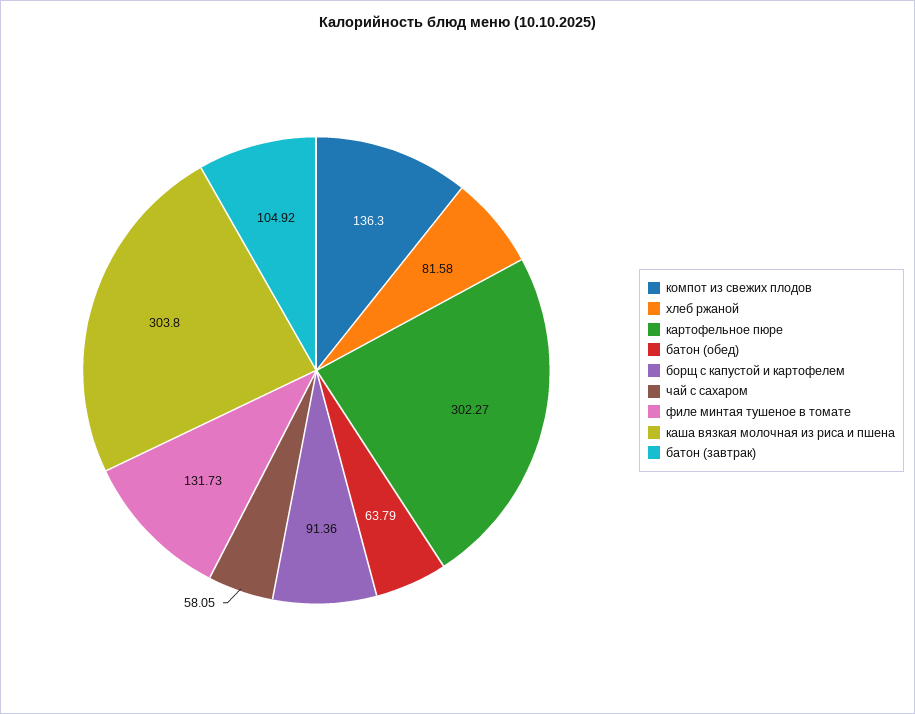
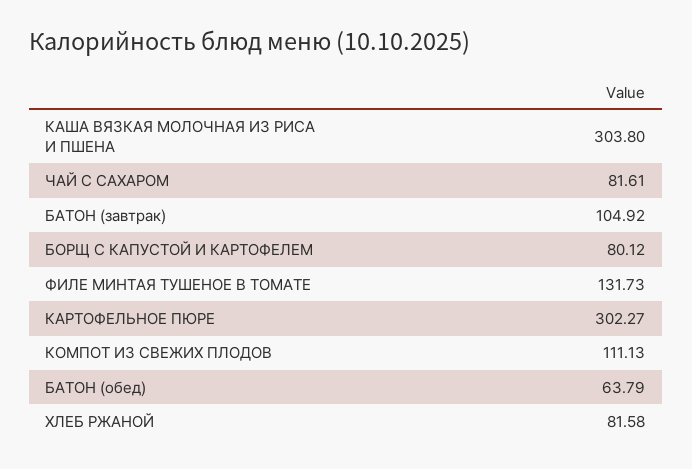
  {
-   "компот из свежих плодов": 136.3,
+   "компот из свежих плодов": 111.13,
    "хлеб ржаной": 81.58,
    "картофельное пюре": 302.27,
    "батон (обед)": 63.79,
-   "борщ с капустой и картофелем": 91.36,
+   "борщ с капустой и картофелем": 80.12,
-   "чай с сахаром": 58.05,
+   "чай с сахаром": 81.61,
    "филе минтая тушеное в томате": 131.73,
    "каша вязкая молочная из риса и пшена": 303.8,
    "батон (завтрак)": 104.92
  }

